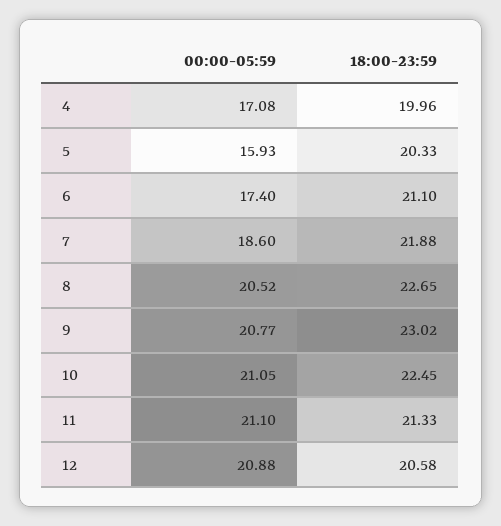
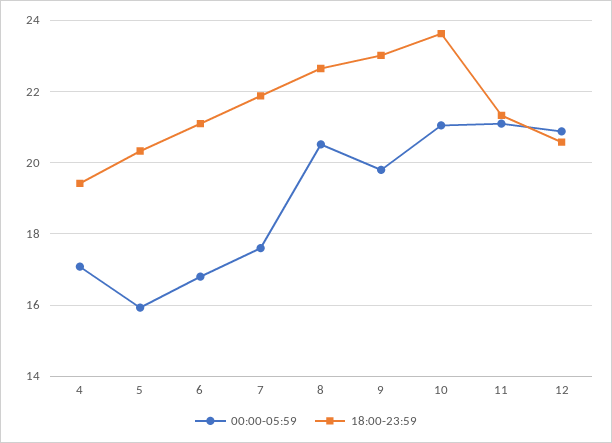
  {
    "00:00-05:59": {
      "4": 17.08,
      "5": 15.93,
-     "6": 17.4,
+     "6": 16.8,
-     "7": 18.6,
+     "7": 17.6,
      "8": 20.52,
-     "9": 20.77,
+     "9": 19.8,
      "10": 21.05,
      "11": 21.1,
      "12": 20.88
    },
    "18:00-23:59": {
-     "4": 19.96,
+     "4": 19.4,
      "5": 20.33,
      "6": 21.1,
      "7": 21.88,
      "8": 22.65,
      "9": 23.02,
-     "10": 22.45,
+     "10": 23.6,
      "11": 21.33,
      "12": 20.58
    }
  }

